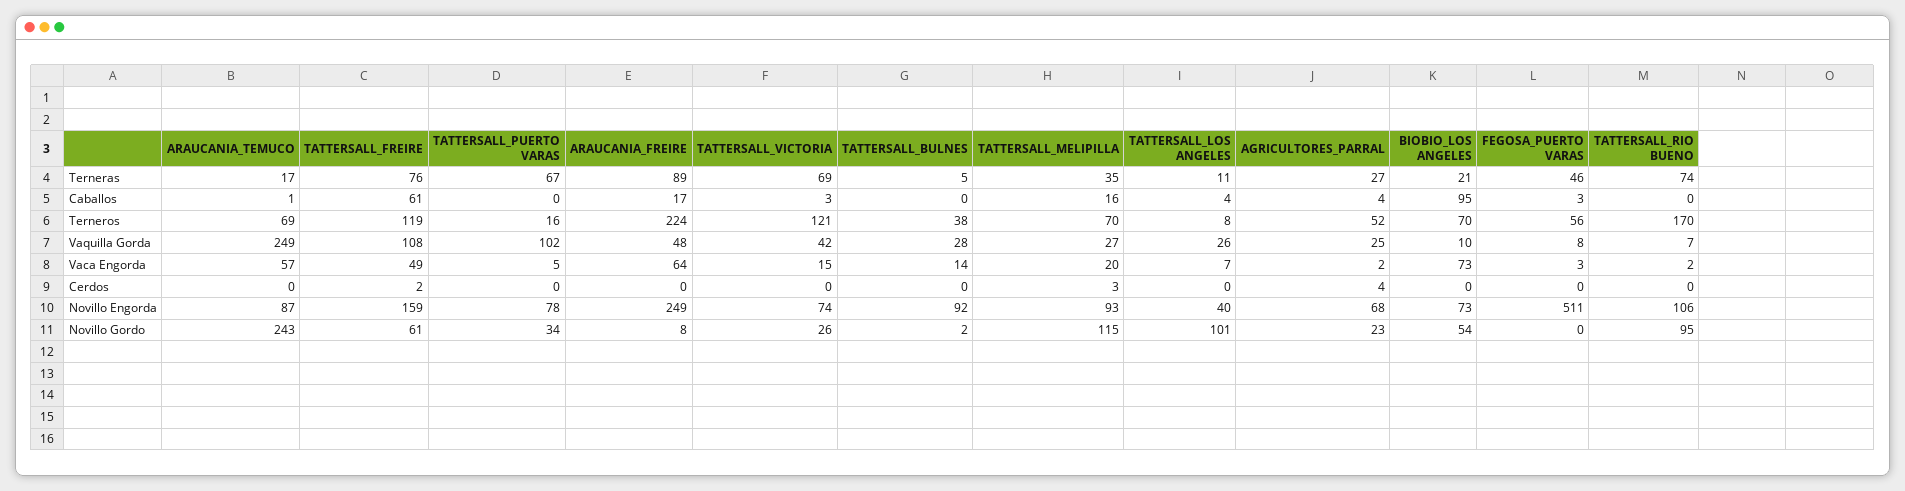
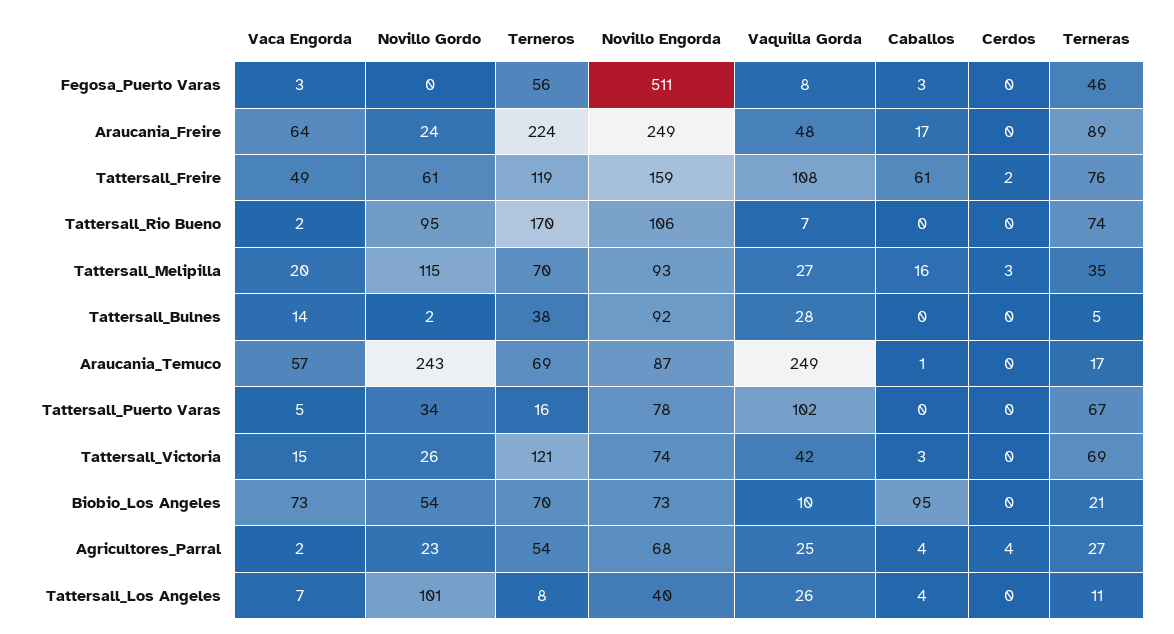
  {
    "ARAUCANIA_TEMUCO": {
      "Terneras": 17,
      "Caballos": 1,
      "Terneros": 69,
      "Vaquilla Gorda": 249,
      "Vaca Engorda": 57,
      "Cerdos": 0,
      "Novillo Engorda": 87,
      "Novillo Gordo": 243
    },
    "TATTERSALL_FREIRE": {
      "Terneras": 76,
      "Caballos": 61,
      "Terneros": 119,
      "Vaquilla Gorda": 108,
      "Vaca Engorda": 49,
      "Cerdos": 2,
      "Novillo Engorda": 159,
      "Novillo Gordo": 61
    },
    "TATTERSALL_PUERTO VARAS": {
      "Terneras": 67,
      "Caballos": 0,
      "Terneros": 16,
      "Vaquilla Gorda": 102,
      "Vaca Engorda": 5,
      "Cerdos": 0,
      "Novillo Engorda": 78,
      "Novillo Gordo": 34
    },
    "ARAUCANIA_FREIRE": {
      "Terneras": 89,
      "Caballos": 17,
      "Terneros": 224,
      "Vaquilla Gorda": 48,
      "Vaca Engorda": 64,
      "Cerdos": 0,
      "Novillo Engorda": 249,
-     "Novillo Gordo": 8
+     "Novillo Gordo": 24
    },
    "TATTERSALL_VICTORIA": {
      "Terneras": 69,
      "Caballos": 3,
      "Terneros": 121,
      "Vaquilla Gorda": 42,
      "Vaca Engorda": 15,
      "Cerdos": 0,
      "Novillo Engorda": 74,
      "Novillo Gordo": 26
    },
    "TATTERSALL_BULNES": {
      "Terneras": 5,
      "Caballos": 0,
      "Terneros": 38,
      "Vaquilla Gorda": 28,
      "Vaca Engorda": 14,
      "Cerdos": 0,
      "Novillo Engorda": 92,
      "Novillo Gordo": 2
    },
    "TATTERSALL_MELIPILLA": {
      "Terneras": 35,
      "Caballos": 16,
      "Terneros": 70,
      "Vaquilla Gorda": 27,
      "Vaca Engorda": 20,
      "Cerdos": 3,
      "Novillo Engorda": 93,
      "Novillo Gordo": 115
    },
    "TATTERSALL_LOS ANGELES": {
      "Terneras": 11,
      "Caballos": 4,
      "Terneros": 8,
      "Vaquilla Gorda": 26,
      "Vaca Engorda": 7,
      "Cerdos": 0,
      "Novillo Engorda": 40,
      "Novillo Gordo": 101
    },
    "AGRICULTORES_PARRAL": {
      "Terneras": 27,
      "Caballos": 4,
-     "Terneros": 52,
+     "Terneros": 54,
      "Vaquilla Gorda": 25,
      "Vaca Engorda": 2,
      "Cerdos": 4,
      "Novillo Engorda": 68,
      "Novillo Gordo": 23
    },
    "BIOBIO_LOS ANGELES": {
      "Terneras": 21,
      "Caballos": 95,
      "Terneros": 70,
      "Vaquilla Gorda": 10,
      "Vaca Engorda": 73,
      "Cerdos": 0,
      "Novillo Engorda": 73,
      "Novillo Gordo": 54
    },
    "FEGOSA_PUERTO VARAS": {
      "Terneras": 46,
      "Caballos": 3,
      "Terneros": 56,
      "Vaquilla Gorda": 8,
      "Vaca Engorda": 3,
      "Cerdos": 0,
      "Novillo Engorda": 511,
      "Novillo Gordo": 0
    },
    "TATTERSALL_RIO BUENO": {
      "Terneras": 74,
      "Caballos": 0,
      "Terneros": 170,
      "Vaquilla Gorda": 7,
      "Vaca Engorda": 2,
      "Cerdos": 0,
      "Novillo Engorda": 106,
      "Novillo Gordo": 95
    }
  }

